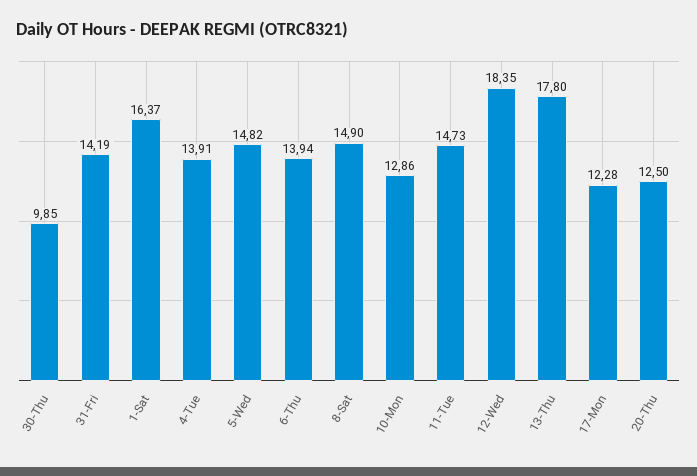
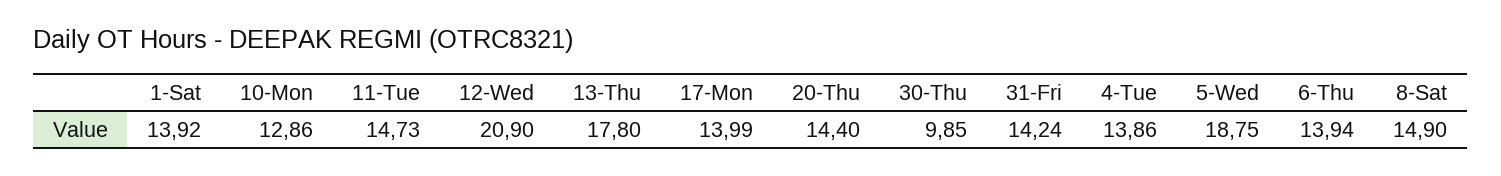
  {
    "30-Thu": 9.85,
-   "31-Fri": 14.19,
+   "31-Fri": 14.24,
-   "1-Sat": 16.37,
+   "1-Sat": 13.92,
-   "4-Tue": 13.91,
+   "4-Tue": 13.86,
-   "5-Wed": 14.82,
+   "5-Wed": 18.75,
    "6-Thu": 13.94,
    "8-Sat": 14.9,
    "10-Mon": 12.86,
    "11-Tue": 14.73,
-   "12-Wed": 18.35,
+   "12-Wed": 20.9,
    "13-Thu": 17.8,
-   "17-Mon": 12.28,
+   "17-Mon": 13.99,
-   "20-Thu": 12.5
+   "20-Thu": 14.4
  }

